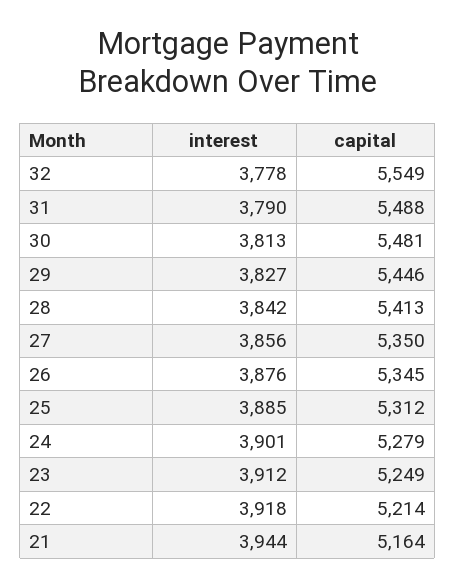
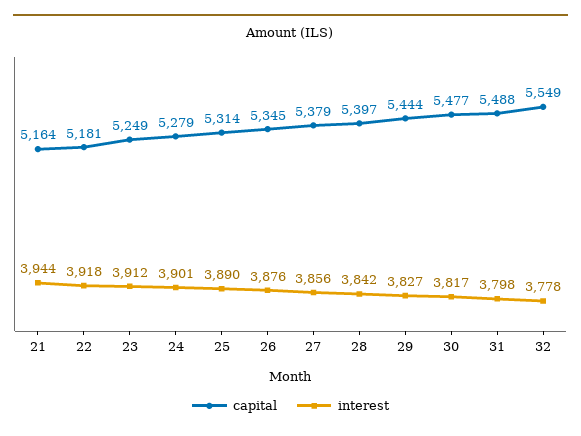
  {
    "interest": {
      "32": 3778,
-     "31": 3790,
+     "31": 3798,
-     "30": 3813,
+     "30": 3817,
      "29": 3827,
      "28": 3842,
      "27": 3856,
      "26": 3876,
-     "25": 3885,
+     "25": 3890,
      "24": 3901,
      "23": 3912,
      "22": 3918,
      "21": 3944
    },
    "capital": {
      "32": 5549,
      "31": 5488,
-     "30": 5481,
+     "30": 5477,
-     "29": 5446,
+     "29": 5444,
-     "28": 5413,
+     "28": 5397,
-     "27": 5350,
+     "27": 5379,
      "26": 5345,
-     "25": 5312,
+     "25": 5314,
      "24": 5279,
      "23": 5249,
-     "22": 5214,
+     "22": 5181,
      "21": 5164
    }
  }

